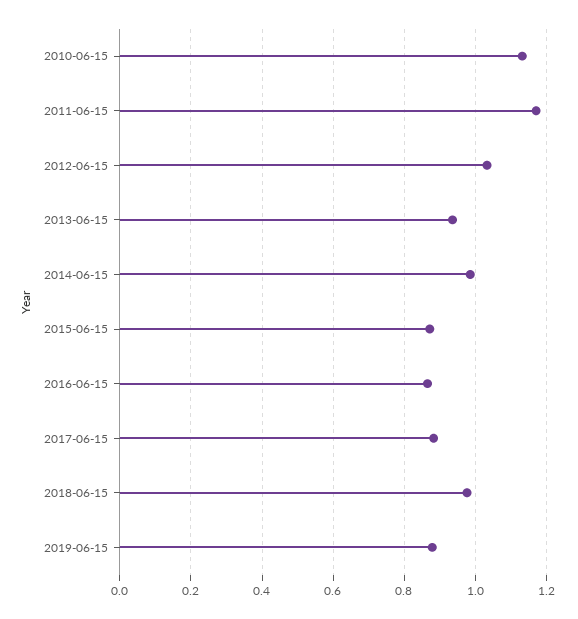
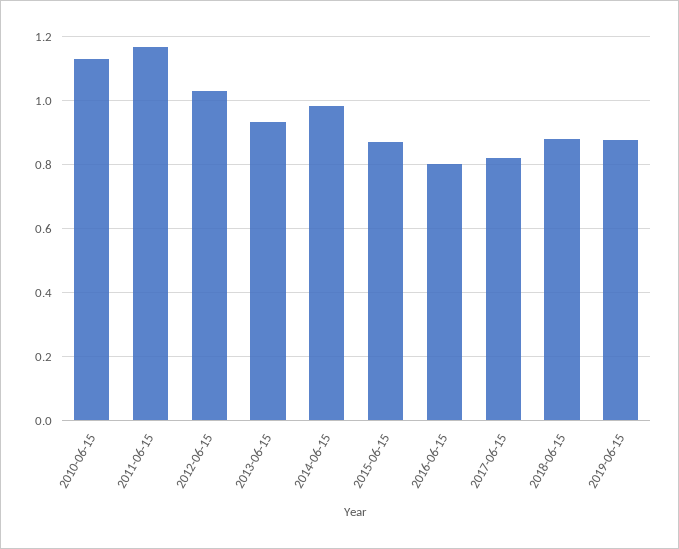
  {
    "2010-06-15": 1.14,
    "2011-06-15": 1.18,
    "2012-06-15": 1.04,
    "2013-06-15": 0.94,
    "2014-06-15": 0.98,
    "2015-06-15": 0.88,
-   "2016-06-15": 0.86,
+   "2016-06-15": 0.8,
-   "2017-06-15": 0.88,
+   "2017-06-15": 0.82,
-   "2018-06-15": 0.98,
+   "2018-06-15": 0.88,
    "2019-06-15": 0.88
  }

